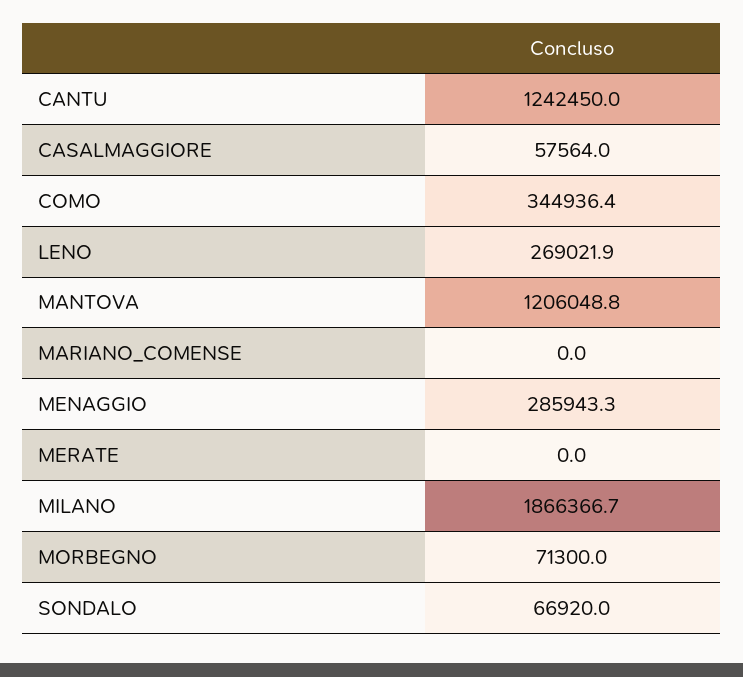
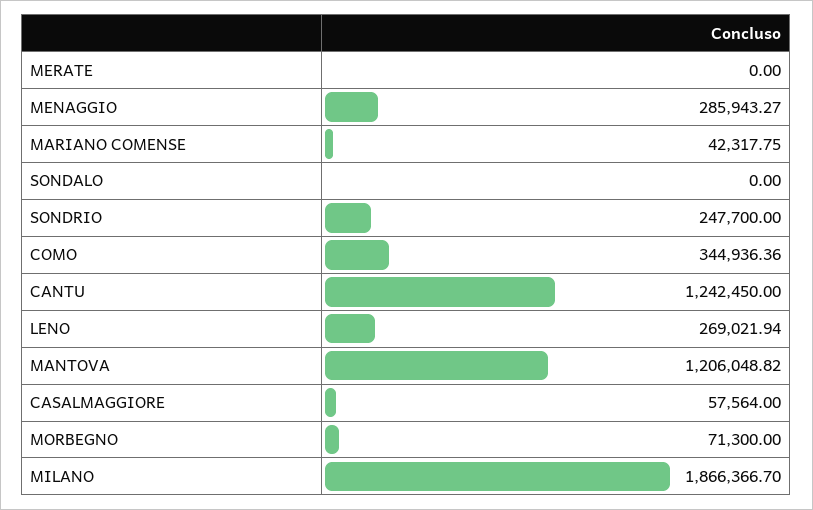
  {
    "CANTU": 1242450,
    "CASALMAGGIORE": 57564,
    "COMO": 344936.36,
    "LENO": 269021.94,
    "MANTOVA": 1206048.82,
-   "MARIANO_COMENSE": 0,
+   "MARIANO_COMENSE": 42317.75,
    "MENAGGIO": 285943.27,
    "MERATE": 0,
    "MILANO": 1866366.7,
    "MORBEGNO": 71300,
-   "SONDALO": 66920
+   "SONDALO": 0,
+   "SONDRIO": 247700
  }

